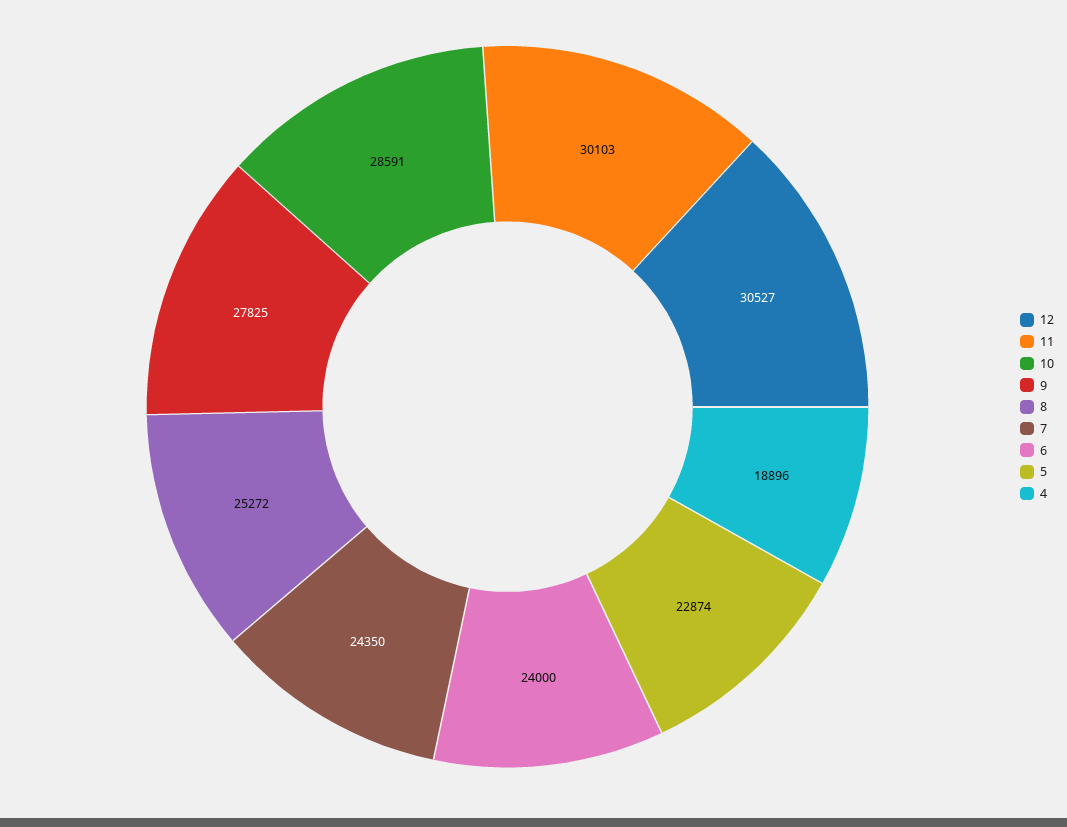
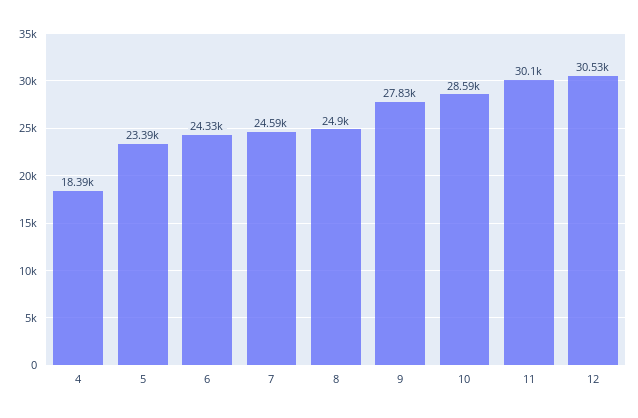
  {
    "12": 30527,
    "11": 30103,
    "10": 28591,
    "9": 27825,
-   "8": 25272,
+   "8": 24900,
-   "7": 24350,
+   "7": 24590,
-   "6": 24000,
+   "6": 24330,
-   "5": 22874,
+   "5": 23390,
-   "4": 18896
+   "4": 18390
  }

